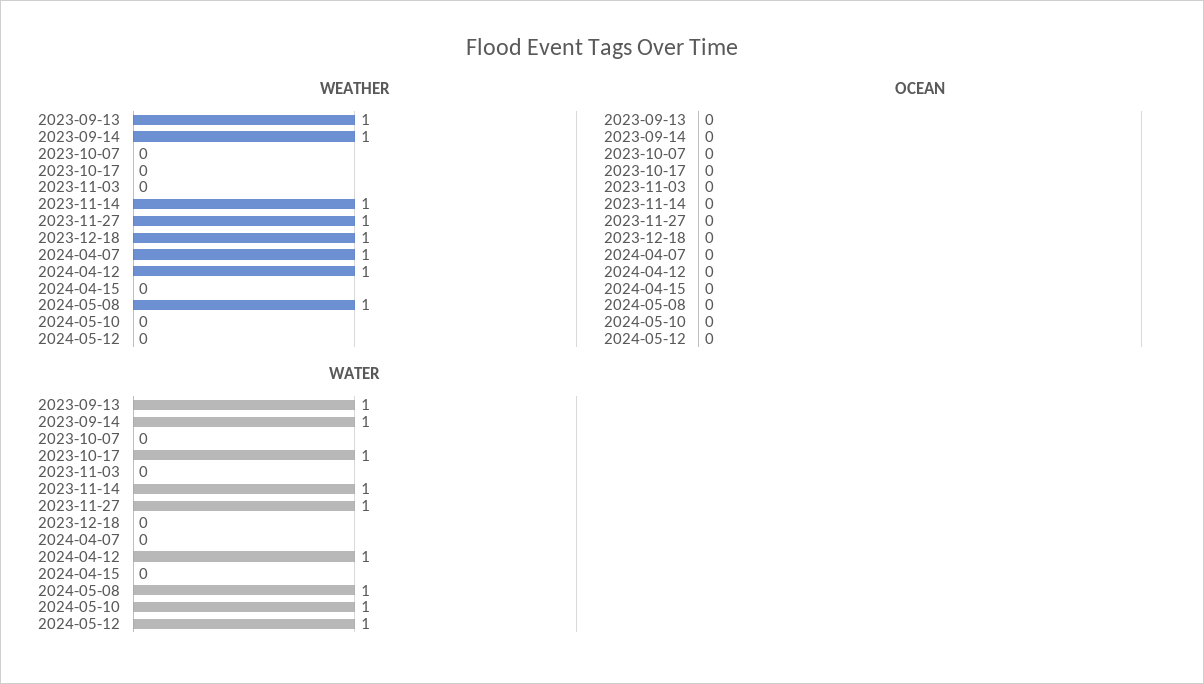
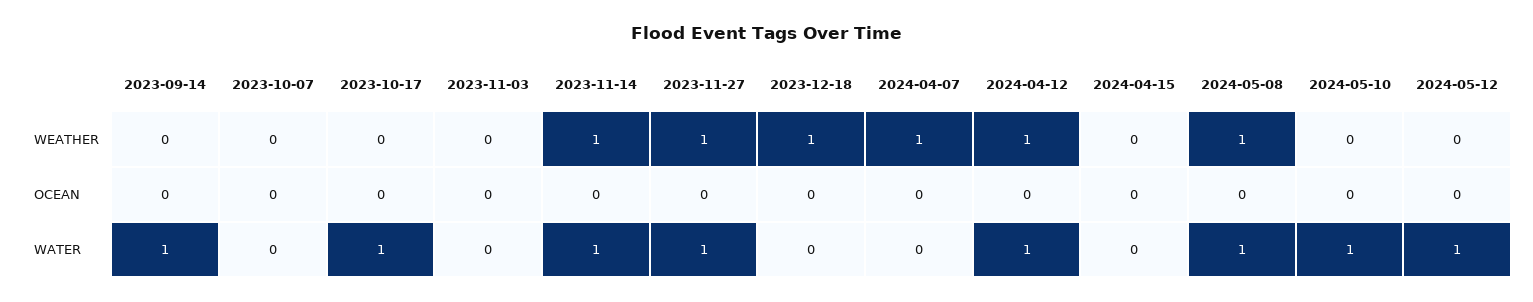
  {
    "WEATHER": {
-     "2023-09-13": 1,
-     "2023-09-14": 1,
+     "2023-09-14": 0,
      "2023-10-07": 0,
      "2023-10-17": 0,
      "2023-11-03": 0,
      "2023-11-14": 1,
      "2023-11-27": 1,
      "2023-12-18": 1,
      "2024-04-07": 1,
      "2024-04-12": 1,
      "2024-04-15": 0,
      "2024-05-08": 1,
      "2024-05-10": 0,
      "2024-05-12": 0
    },
    "OCEAN": {
-     "2023-09-13": 0,
      "2023-09-14": 0,
      "2023-10-07": 0,
      "2023-10-17": 0,
      "2023-11-03": 0,
      "2023-11-14": 0,
      "2023-11-27": 0,
      "2023-12-18": 0,
      "2024-04-07": 0,
      "2024-04-12": 0,
      "2024-04-15": 0,
      "2024-05-08": 0,
      "2024-05-10": 0,
      "2024-05-12": 0
    },
    "WATER": {
-     "2023-09-13": 1,
      "2023-09-14": 1,
      "2023-10-07": 0,
      "2023-10-17": 1,
      "2023-11-03": 0,
      "2023-11-14": 1,
      "2023-11-27": 1,
      "2023-12-18": 0,
      "2024-04-07": 0,
      "2024-04-12": 1,
      "2024-04-15": 0,
      "2024-05-08": 1,
      "2024-05-10": 1,
      "2024-05-12": 1
    }
  }

